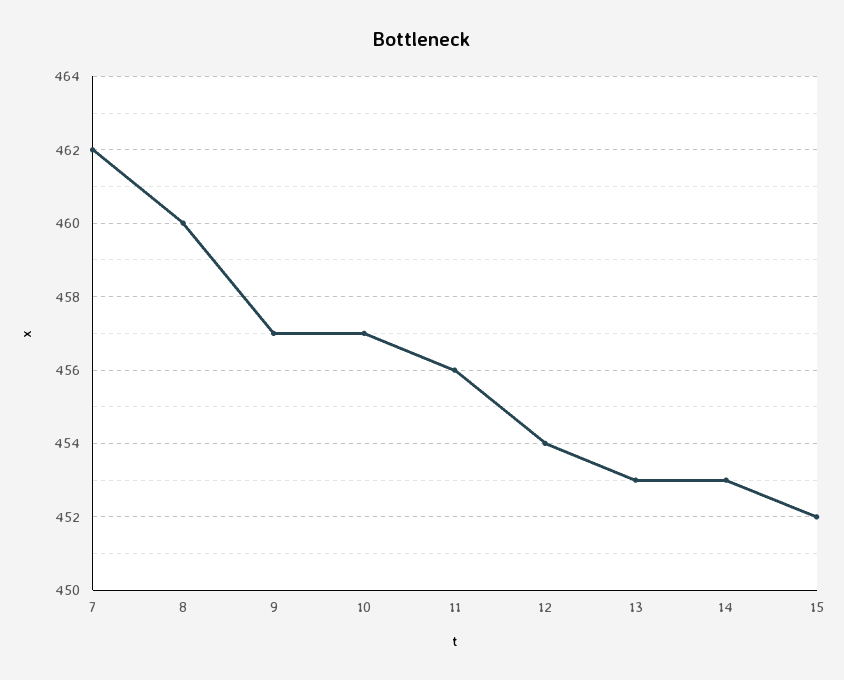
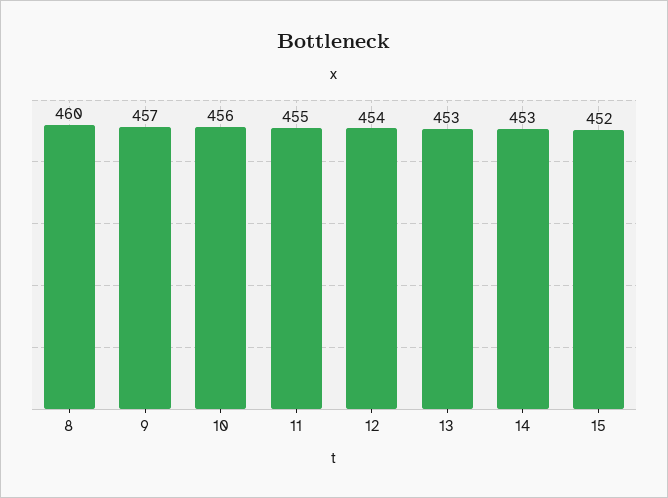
  {
-   "7": 462,
    "8": 460,
    "9": 457,
-   "10": 457,
+   "10": 456,
-   "11": 456,
+   "11": 455,
    "12": 454,
    "13": 453,
    "14": 453,
    "15": 452
  }

